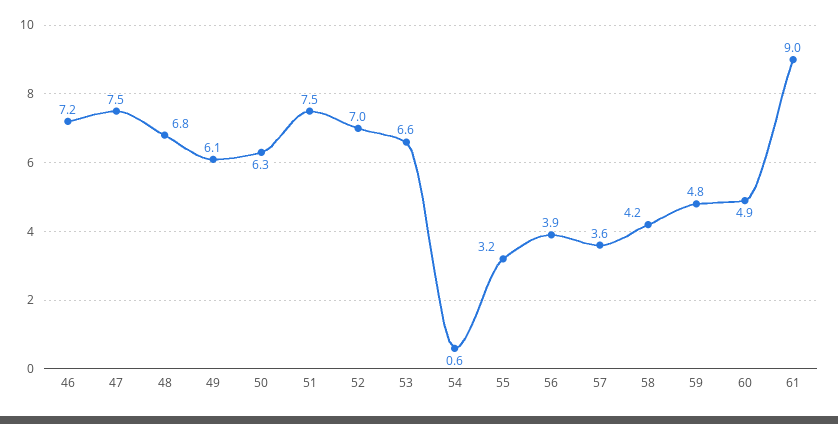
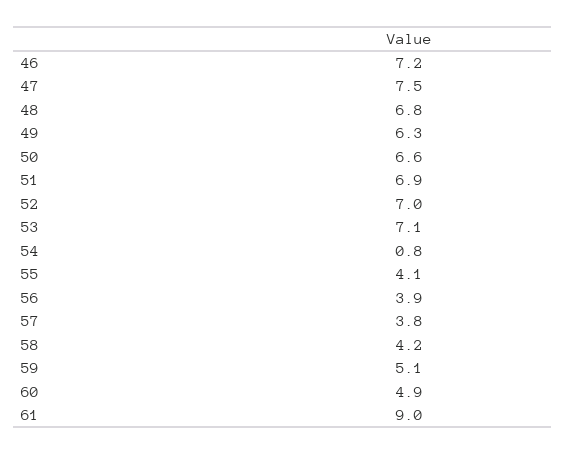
  {
    "46": 7.2,
    "47": 7.5,
    "48": 6.8,
-   "49": 6.1,
+   "49": 6.3,
-   "50": 6.3,
+   "50": 6.6,
-   "51": 7.5,
+   "51": 6.9,
    "52": 7,
-   "53": 6.6,
+   "53": 7.1,
-   "54": 0.6,
+   "54": 0.8,
-   "55": 3.2,
+   "55": 4.1,
    "56": 3.9,
-   "57": 3.6,
+   "57": 3.8,
    "58": 4.2,
-   "59": 4.8,
+   "59": 5.1,
    "60": 4.9,
    "61": 9
  }

